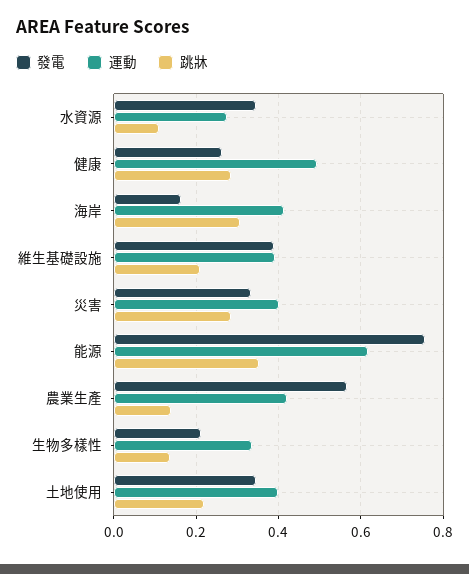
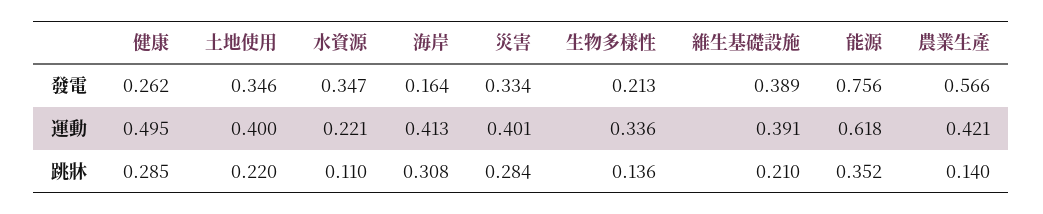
  {
    "發電": {
      "水資源": 0.347,
      "健康": 0.262,
      "海岸": 0.164,
      "維生基礎設施": 0.389,
      "災害": 0.334,
      "能源": 0.756,
      "農業生產": 0.566,
      "生物多樣性": 0.213,
      "土地使用": 0.346
    },
    "運動": {
-     "水資源": 0.28,
+     "水資源": 0.221,
      "健康": 0.495,
      "海岸": 0.413,
      "維生基礎設施": 0.391,
      "災害": 0.401,
      "能源": 0.618,
      "農業生產": 0.421,
      "生物多樣性": 0.336,
      "土地使用": 0.4
    },
    "跳牀": {
      "水資源": 0.11,
      "健康": 0.285,
      "海岸": 0.308,
      "維生基礎設施": 0.21,
      "災害": 0.284,
      "能源": 0.352,
      "農業生產": 0.14,
      "生物多樣性": 0.136,
      "土地使用": 0.22
    }
  }

